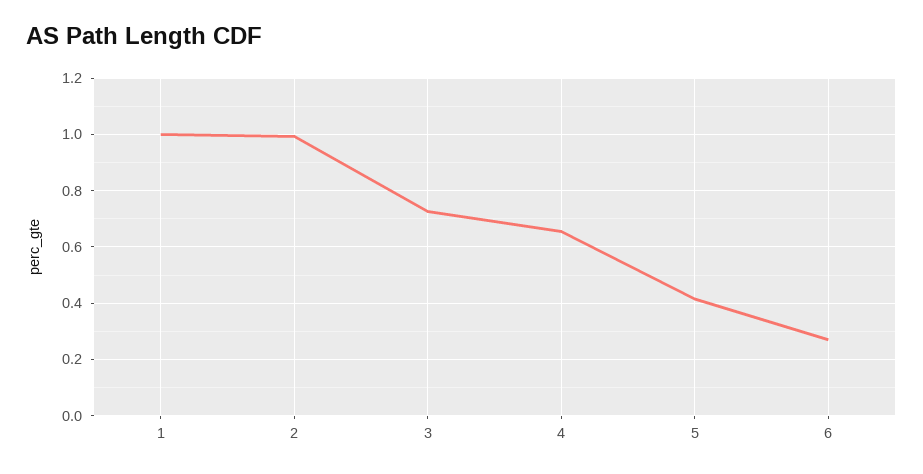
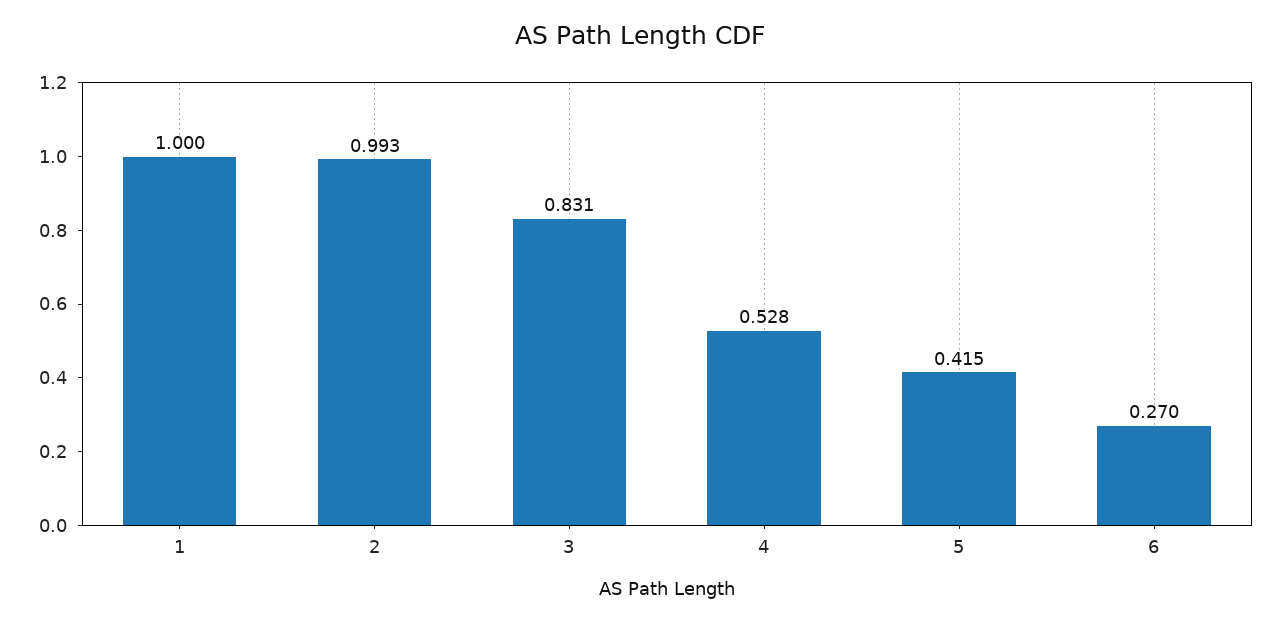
  {
    "1": 1,
    "2": 0.993,
-   "3": 0.725,
+   "3": 0.831,
-   "4": 0.65,
+   "4": 0.528,
    "5": 0.415,
    "6": 0.27
  }

